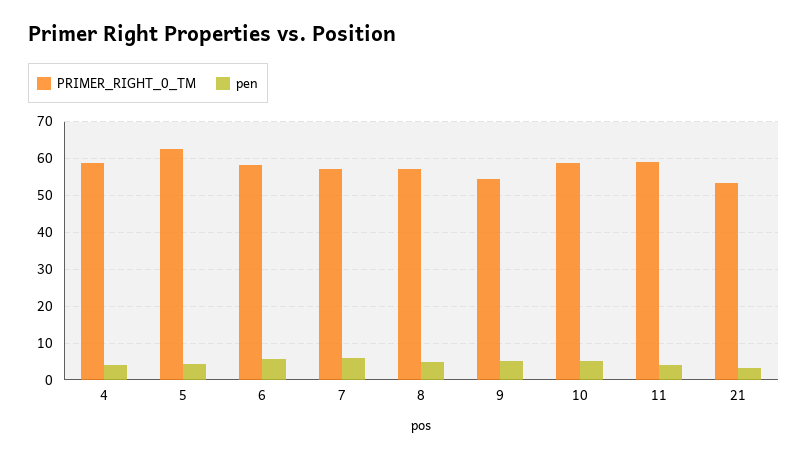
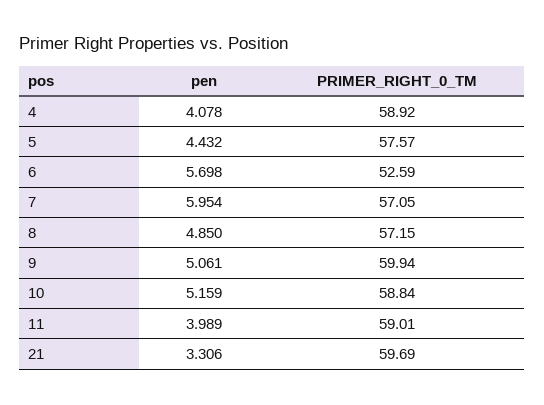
  {
    "PRIMER_RIGHT_0_TM": {
      "4": 58.92,
-     "5": 62,
+     "5": 57.57,
-     "6": 58,
+     "6": 52.59,
      "7": 57.05,
      "8": 57.15,
-     "9": 54,
+     "9": 59.94,
      "10": 58.84,
      "11": 59.01,
-     "21": 54
+     "21": 59.69
    },
    "pen": {
      "4": 4.078,
      "5": 4.432,
      "6": 5.698,
      "7": 5.954,
      "8": 4.85,
      "9": 5.061,
      "10": 5.159,
      "11": 3.989,
      "21": 3.306
    }
  }

